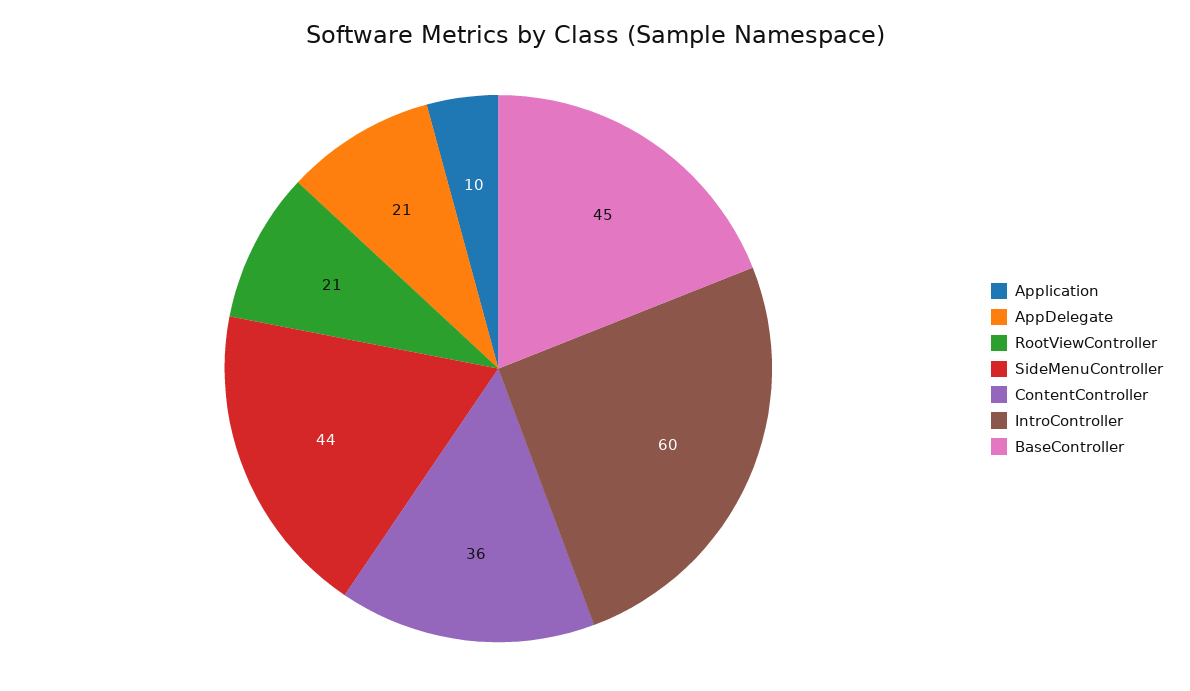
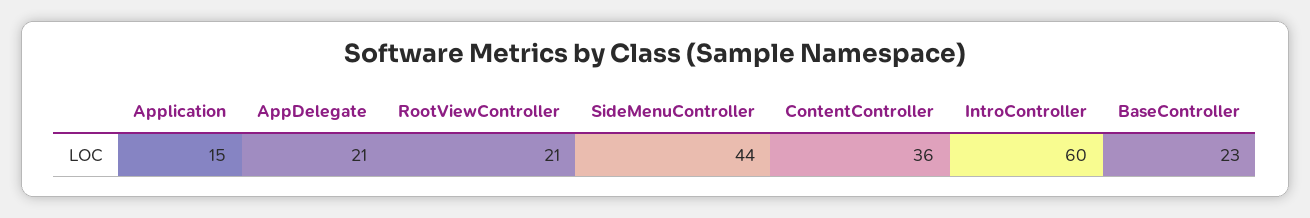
  {
-   "Application": 10,
+   "Application": 15,
    "AppDelegate": 21,
    "RootViewController": 21,
    "SideMenuController": 44,
    "ContentController": 36,
    "IntroController": 60,
-   "BaseController": 45
+   "BaseController": 23
  }

